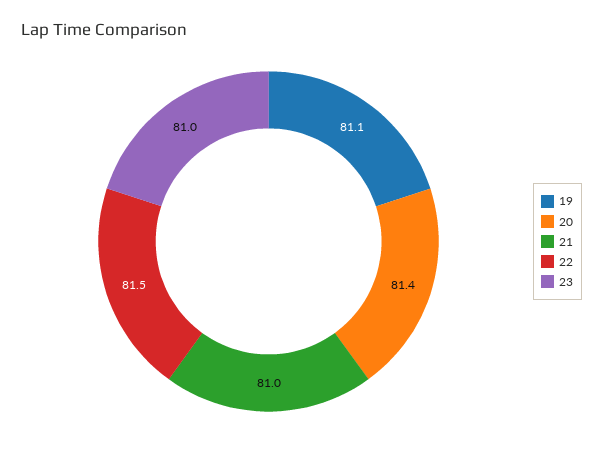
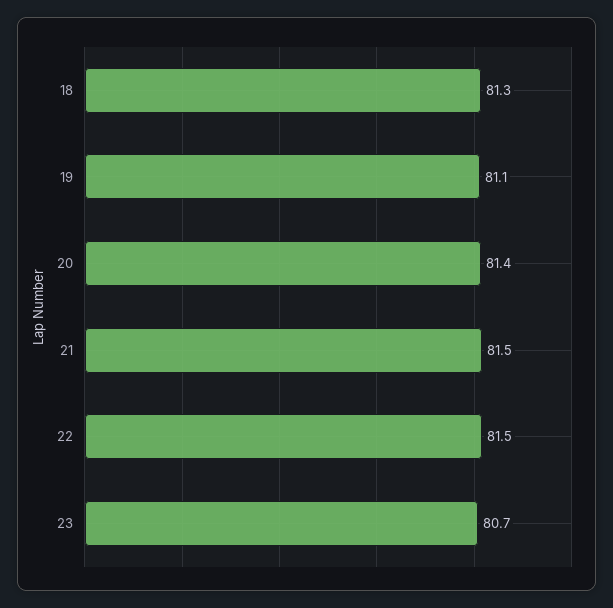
  {
    "19": 81.1,
    "20": 81.4,
-   "21": 81,
+   "21": 81.5,
    "22": 81.5,
-   "23": 81
+   "23": 80.7,
+   "18": 81.3
  }

